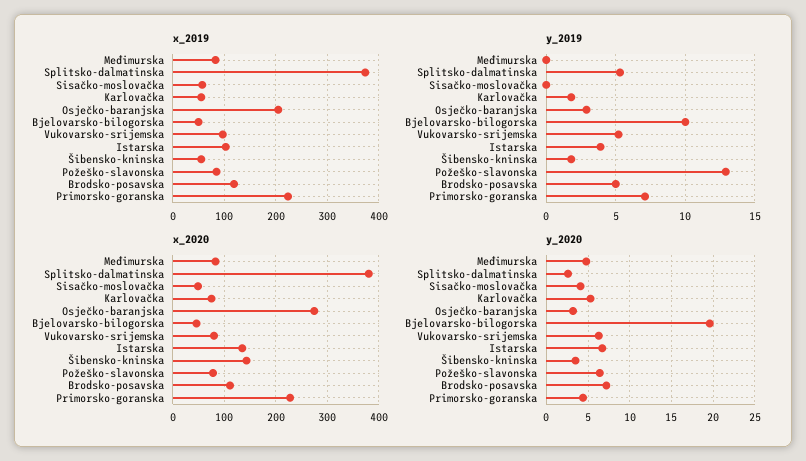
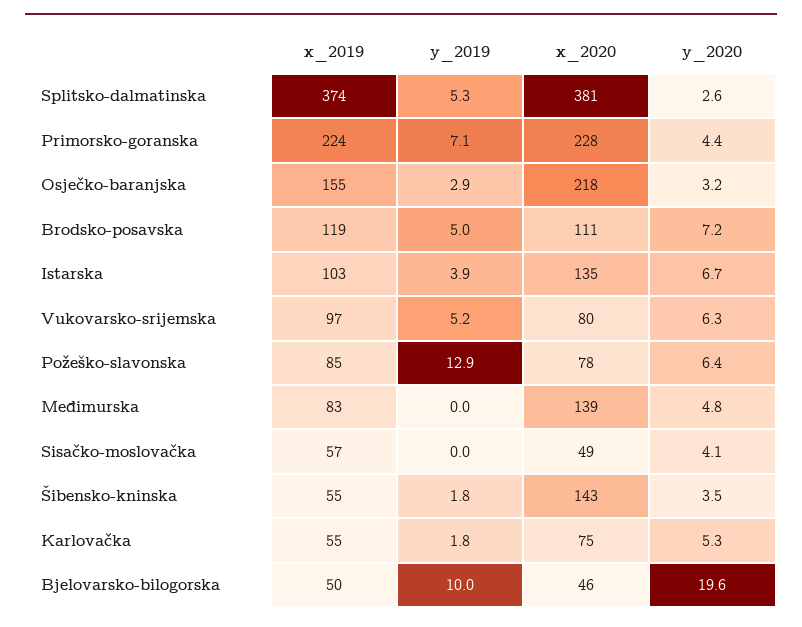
  {
    "x_2019": {
      "Međimurska": 83,
      "Splitsko-dalmatinska": 374,
      "Sisačko-moslovačka": 57,
      "Karlovačka": 55,
-     "Osječko-baranjska": 200,
+     "Osječko-baranjska": 155,
      "Bjelovarsko-bilogorska": 50,
      "Vukovarsko-srijemska": 97,
      "Istarska": 103,
      "Šibensko-kninska": 55,
      "Požeško-slavonska": 85,
      "Brodsko-posavska": 119,
      "Primorsko-goranska": 224
    },
    "y_2019": {
      "Međimurska": 0,
      "Splitsko-dalmatinska": 5.3,
      "Sisačko-moslovačka": 0,
      "Karlovačka": 1.8,
      "Osječko-baranjska": 2.9,
      "Bjelovarsko-bilogorska": 10,
      "Vukovarsko-srijemska": 5.2,
      "Istarska": 3.9,
      "Šibensko-kninska": 1.8,
      "Požeško-slavonska": 12.9,
      "Brodsko-posavska": 5,
      "Primorsko-goranska": 7.1
    },
    "x_2020": {
-     "Međimurska": 80,
+     "Međimurska": 139,
      "Splitsko-dalmatinska": 381,
      "Sisačko-moslovačka": 49,
      "Karlovačka": 75,
-     "Osječko-baranjska": 280,
+     "Osječko-baranjska": 218,
      "Bjelovarsko-bilogorska": 46,
      "Vukovarsko-srijemska": 80,
      "Istarska": 135,
      "Šibensko-kninska": 143,
      "Požeško-slavonska": 78,
      "Brodsko-posavska": 111,
      "Primorsko-goranska": 228
    },
    "y_2020": {
      "Međimurska": 4.8,
      "Splitsko-dalmatinska": 2.6,
      "Sisačko-moslovačka": 4.1,
      "Karlovačka": 5.3,
      "Osječko-baranjska": 3.2,
      "Bjelovarsko-bilogorska": 19.6,
      "Vukovarsko-srijemska": 6.3,
      "Istarska": 6.7,
      "Šibensko-kninska": 3.5,
      "Požeško-slavonska": 6.4,
      "Brodsko-posavska": 7.2,
      "Primorsko-goranska": 4.4
    }
  }

